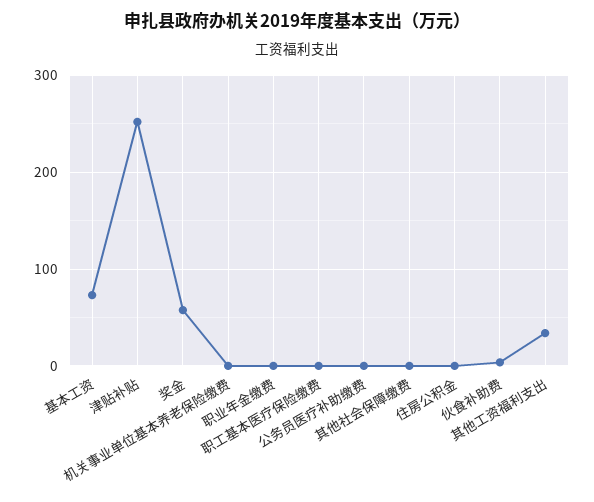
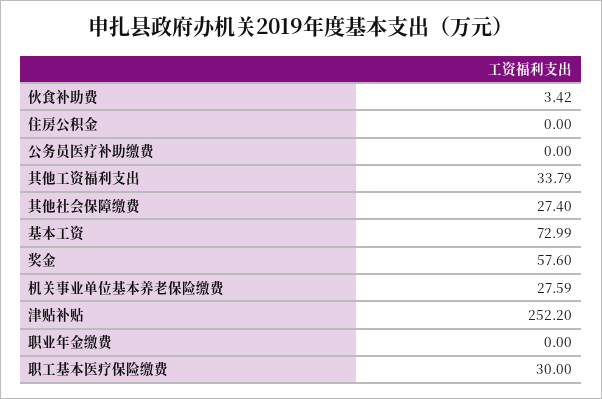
  {
    "基本工资": 72.99,
    "津贴补贴": 252.2,
    "奖金": 57.6,
-   "机关事业单位基本养老保险缴费": 0,
+   "机关事业单位基本养老保险缴费": 27.59,
    "职业年金缴费": 0,
-   "职工基本医疗保险缴费": 0,
+   "职工基本医疗保险缴费": 30,
    "公务员医疗补助缴费": 0,
-   "其他社会保障缴费": 0,
+   "其他社会保障缴费": 27.4,
    "住房公积金": 0,
    "伙食补助费": 3.42,
    "其他工资福利支出": 33.79
  }

